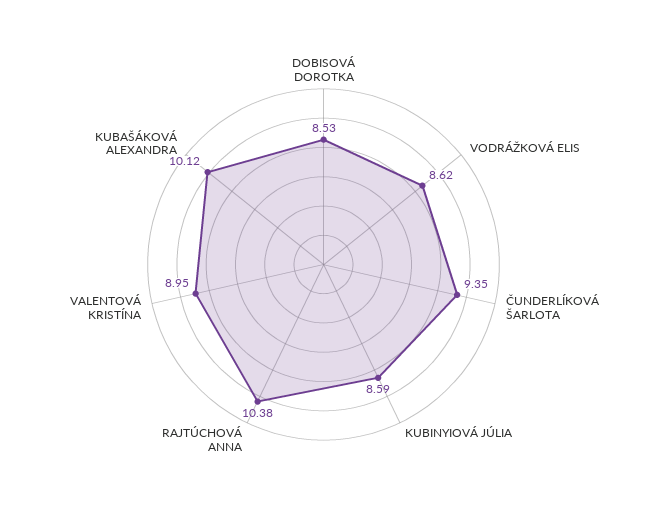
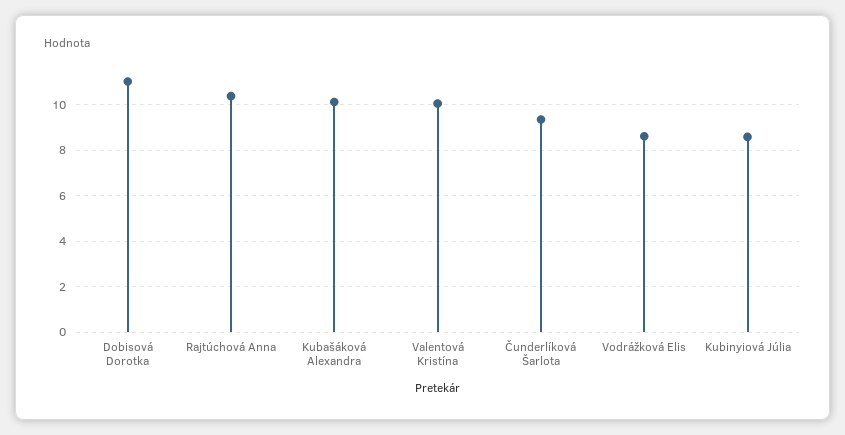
  {
-   "DOBISOVÁ DOROTKA": 8.53,
+   "DOBISOVÁ DOROTKA": 11,
    "VODRÁŽKOVÁ ELIS": 8.62,
    "ČUNDERLÍKOVÁ ŠARLOTA": 9.35,
    "KUBINYIOVÁ JÚLIA": 8.59,
    "RAJTÚCHOVÁ ANNA": 10.38,
-   "VALENTOVÁ KRISTÍNA": 8.95,
+   "VALENTOVÁ KRISTÍNA": 10,
    "KUBAŠÁKOVÁ ALEXANDRA": 10.12
  }

